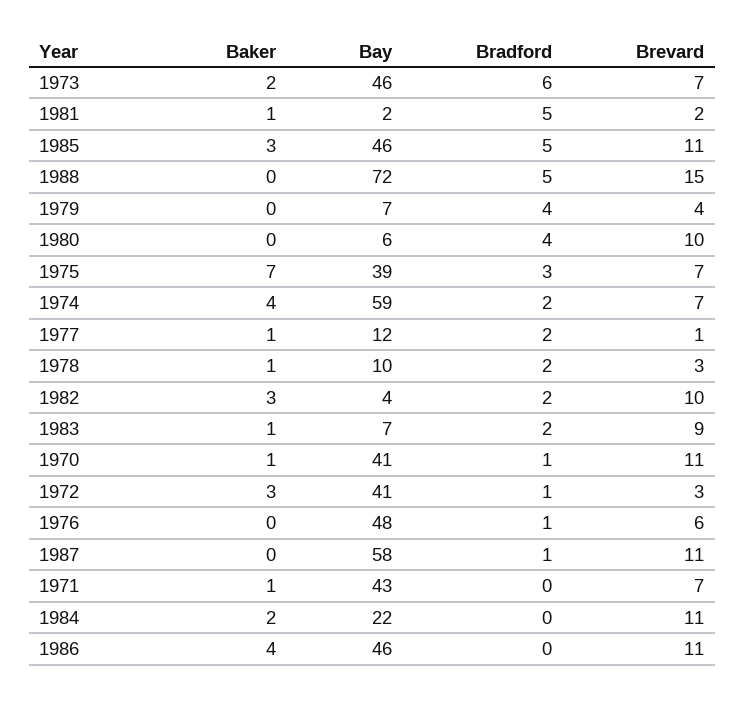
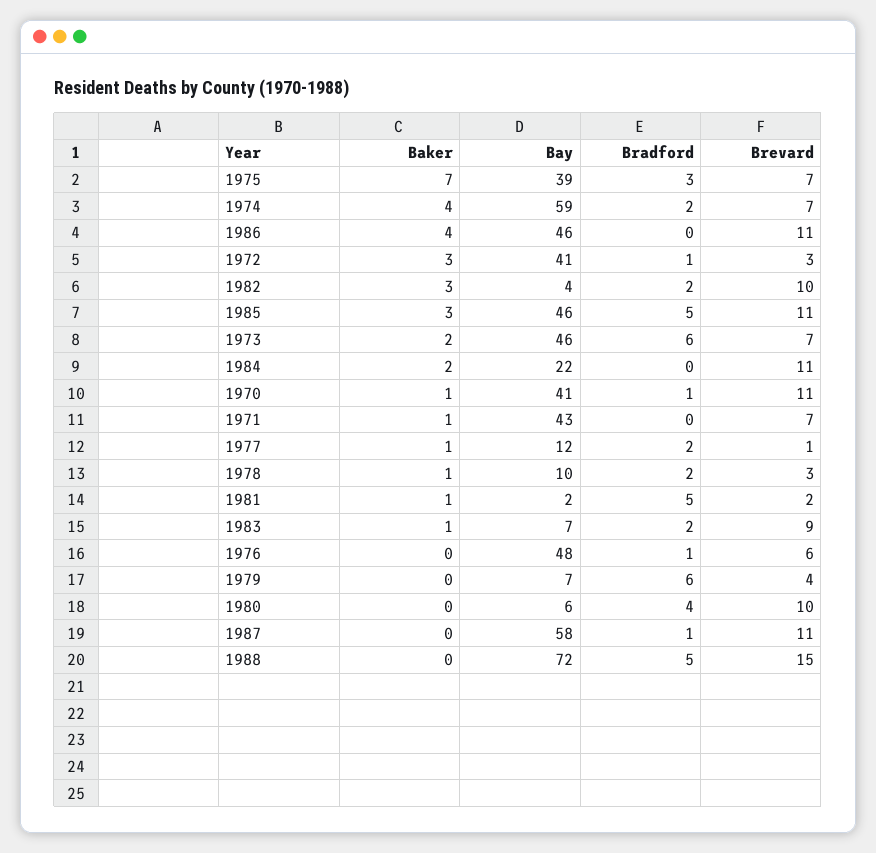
  {
    "Baker": {
      "1973": 2,
      "1981": 1,
      "1985": 3,
      "1988": 0,
      "1979": 0,
      "1980": 0,
      "1975": 7,
      "1974": 4,
      "1977": 1,
      "1978": 1,
      "1982": 3,
      "1983": 1,
      "1970": 1,
      "1972": 3,
      "1976": 0,
      "1987": 0,
      "1971": 1,
      "1984": 2,
      "1986": 4
    },
    "Bay": {
      "1973": 46,
      "1981": 2,
      "1985": 46,
      "1988": 72,
      "1979": 7,
      "1980": 6,
      "1975": 39,
      "1974": 59,
      "1977": 12,
      "1978": 10,
      "1982": 4,
      "1983": 7,
      "1970": 41,
      "1972": 41,
      "1976": 48,
      "1987": 58,
      "1971": 43,
      "1984": 22,
      "1986": 46
    },
    "Bradford": {
      "1973": 6,
      "1981": 5,
      "1985": 5,
      "1988": 5,
-     "1979": 4,
+     "1979": 6,
      "1980": 4,
      "1975": 3,
      "1974": 2,
      "1977": 2,
      "1978": 2,
      "1982": 2,
      "1983": 2,
      "1970": 1,
      "1972": 1,
      "1976": 1,
      "1987": 1,
      "1971": 0,
      "1984": 0,
      "1986": 0
    },
    "Brevard": {
      "1973": 7,
      "1981": 2,
      "1985": 11,
      "1988": 15,
      "1979": 4,
      "1980": 10,
      "1975": 7,
      "1974": 7,
      "1977": 1,
      "1978": 3,
      "1982": 10,
      "1983": 9,
      "1970": 11,
      "1972": 3,
      "1976": 6,
      "1987": 11,
      "1971": 7,
      "1984": 11,
      "1986": 11
    }
  }

